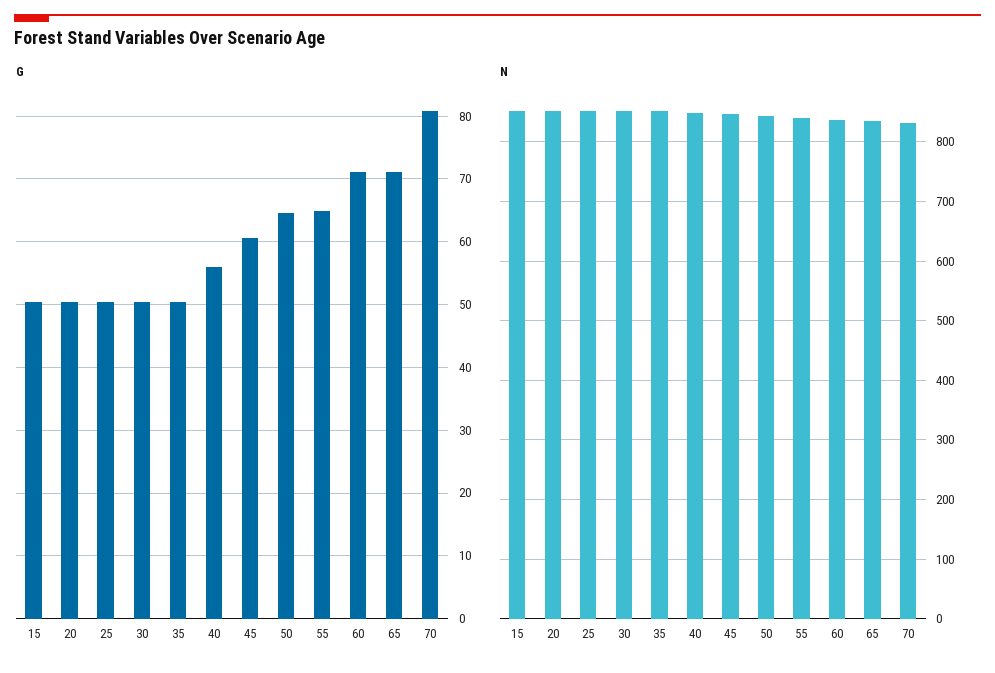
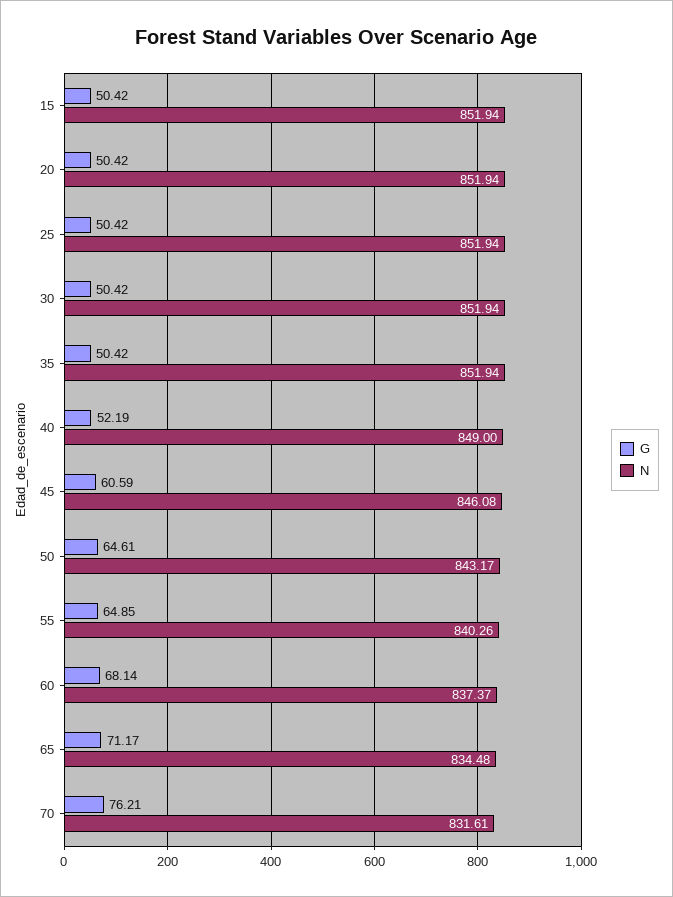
  {
    "G": {
      "15": 50.42,
      "20": 50.42,
      "25": 50.42,
      "30": 50.42,
      "35": 50.42,
-     "40": 56,
+     "40": 52.19,
      "45": 60.59,
      "50": 64.61,
      "55": 64.85,
-     "60": 71,
+     "60": 68.14,
      "65": 71.17,
-     "70": 81
+     "70": 76.21
    },
    "N": {
      "15": 851.94,
      "20": 851.94,
      "25": 851.94,
      "30": 851.94,
      "35": 851.94,
      "40": 849,
      "45": 846.08,
      "50": 843.17,
      "55": 840.26,
      "60": 837.37,
      "65": 834.48,
      "70": 831.61
    }
  }

